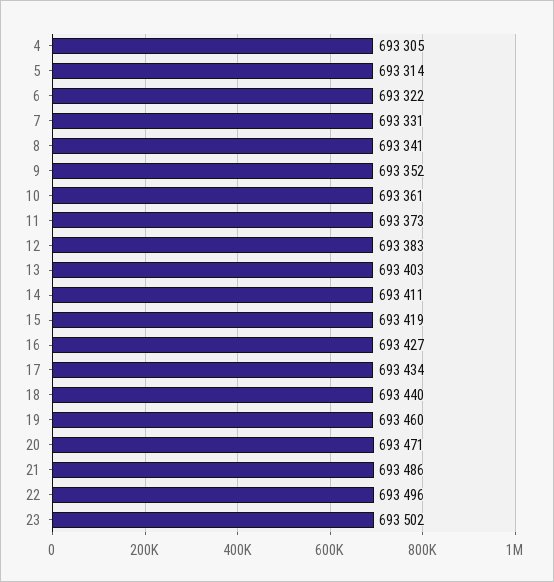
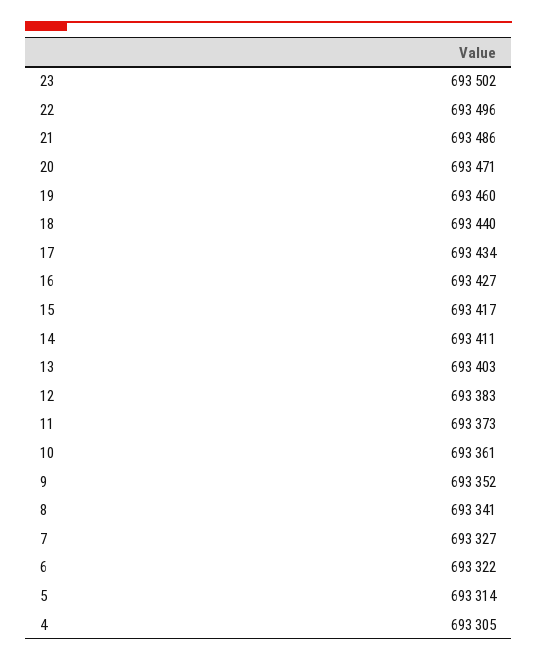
  {
    "4": 693305,
    "5": 693314,
    "6": 693322,
-   "7": 693331,
+   "7": 693327,
    "8": 693341,
    "9": 693352,
    "10": 693361,
    "11": 693373,
    "12": 693383,
    "13": 693403,
    "14": 693411,
-   "15": 693419,
+   "15": 693417,
    "16": 693427,
    "17": 693434,
    "18": 693440,
    "19": 693460,
    "20": 693471,
    "21": 693486,
    "22": 693496,
    "23": 693502
  }

